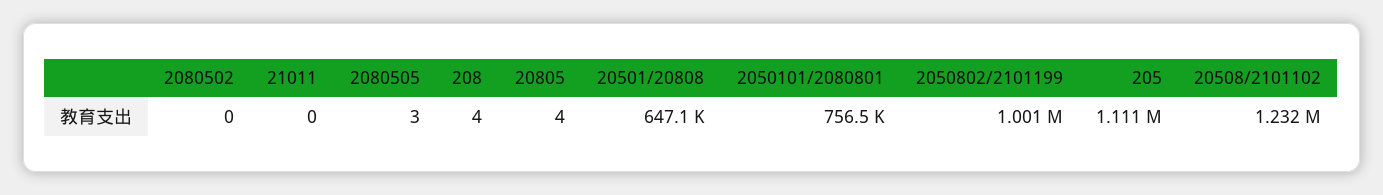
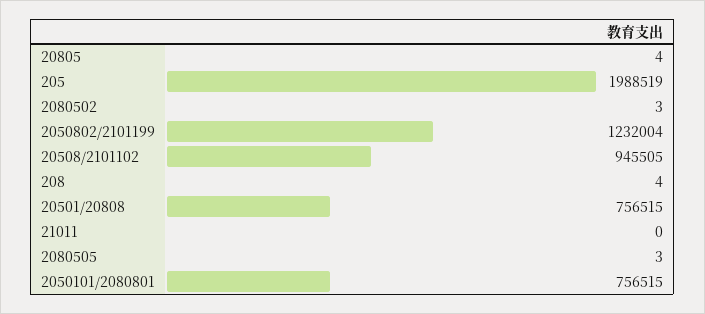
  {
-   "2080502": 0,
+   "2080502": 3,
    "21011": 0,
    "2080505": 3,
    "208": 4,
    "20805": 4,
-   "20501/20808": 647100,
+   "20501/20808": 756515,
    "2050101/2080801": 756515,
-   "2050802/2101199": 1001000,
+   "2050802/2101199": 1232004,
-   "205": 1111000,
+   "205": 1988519,
-   "20508/2101102": 1232000
+   "20508/2101102": 945505
  }

